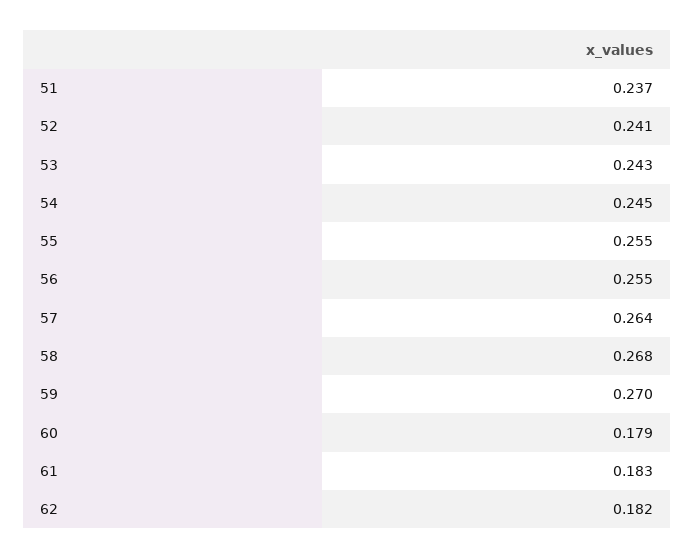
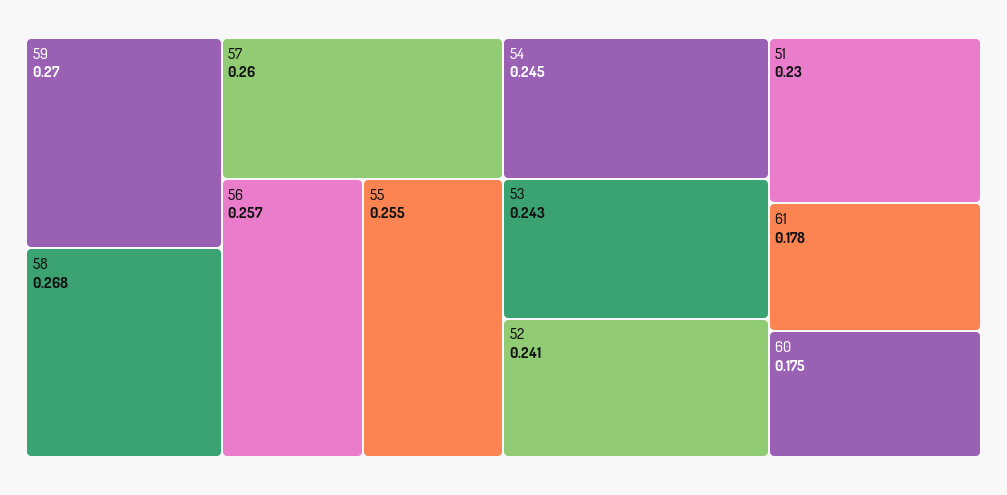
  {
-   "51": 0.237,
+   "51": 0.23,
    "52": 0.241,
    "53": 0.243,
    "54": 0.245,
    "55": 0.255,
-   "56": 0.255,
+   "56": 0.257,
-   "57": 0.264,
+   "57": 0.26,
    "58": 0.268,
    "59": 0.27,
-   "60": 0.179,
+   "60": 0.175,
-   "61": 0.183,
+   "61": 0.178
-   "62": 0.182
  }

